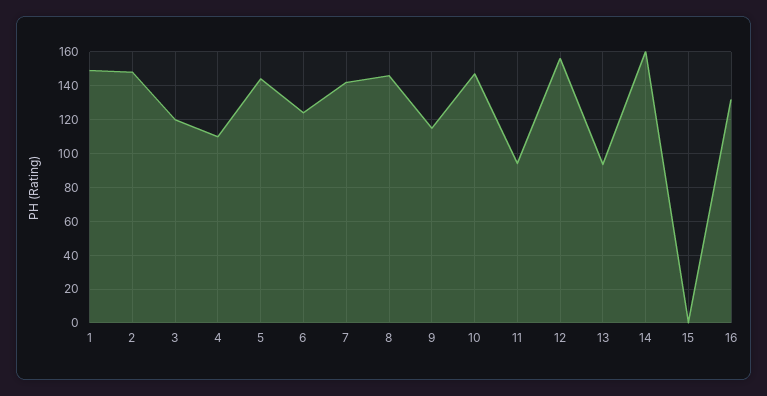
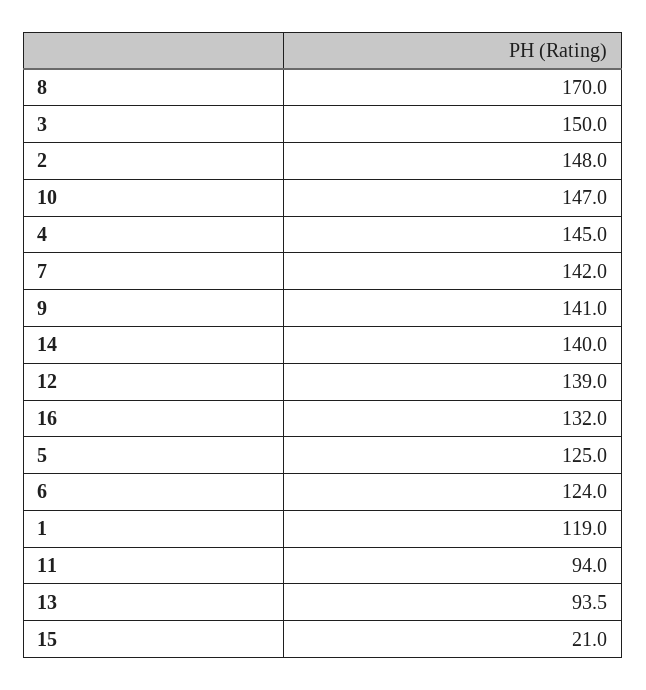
  {
-   "1": 150,
+   "1": 119,
    "2": 148,
-   "3": 120,
+   "3": 150,
-   "4": 110,
+   "4": 145,
-   "5": 145,
+   "5": 125,
    "6": 124,
    "7": 142,
-   "8": 145,
+   "8": 170,
-   "9": 115,
+   "9": 141,
    "10": 147,
    "11": 94,
-   "12": 155,
+   "12": 139,
    "13": 93.5,
-   "14": 160,
+   "14": 140,
-   "15": 0,
+   "15": 21,
    "16": 132
  }

